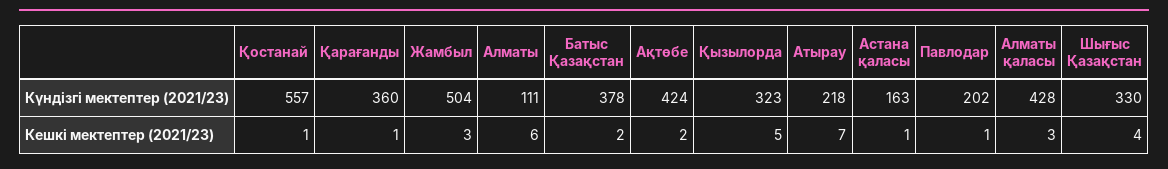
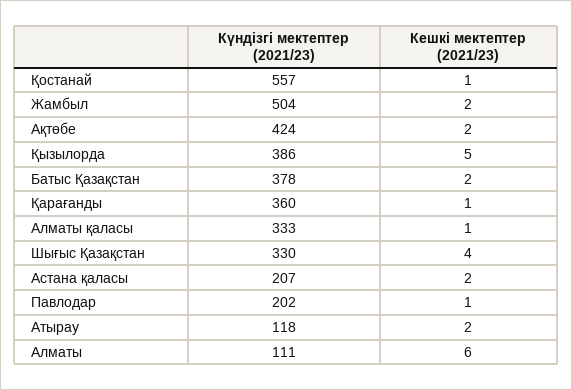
  {
    "Қостанай": {
      "Күндізгі мектептер (2021/23)": 557,
      "Кешкі мектептер (2021/23)": 1
    },
    "Қарағанды": {
      "Күндізгі мектептер (2021/23)": 360,
      "Кешкі мектептер (2021/23)": 1
    },
    "Жамбыл": {
      "Күндізгі мектептер (2021/23)": 504,
-     "Кешкі мектептер (2021/23)": 3
+     "Кешкі мектептер (2021/23)": 2
    },
    "Алматы": {
      "Күндізгі мектептер (2021/23)": 111,
      "Кешкі мектептер (2021/23)": 6
    },
    "Батыс Қазақстан": {
      "Күндізгі мектептер (2021/23)": 378,
      "Кешкі мектептер (2021/23)": 2
    },
    "Ақтөбе": {
      "Күндізгі мектептер (2021/23)": 424,
      "Кешкі мектептер (2021/23)": 2
    },
    "Қызылорда": {
-     "Күндізгі мектептер (2021/23)": 323,
+     "Күндізгі мектептер (2021/23)": 386,
      "Кешкі мектептер (2021/23)": 5
    },
    "Атырау": {
-     "Күндізгі мектептер (2021/23)": 218,
+     "Күндізгі мектептер (2021/23)": 118,
-     "Кешкі мектептер (2021/23)": 7
+     "Кешкі мектептер (2021/23)": 2
    },
    "Астана қаласы": {
-     "Күндізгі мектептер (2021/23)": 163,
+     "Күндізгі мектептер (2021/23)": 207,
-     "Кешкі мектептер (2021/23)": 1
+     "Кешкі мектептер (2021/23)": 2
    },
    "Павлодар": {
      "Күндізгі мектептер (2021/23)": 202,
      "Кешкі мектептер (2021/23)": 1
    },
    "Алматы қаласы": {
-     "Күндізгі мектептер (2021/23)": 428,
+     "Күндізгі мектептер (2021/23)": 333,
-     "Кешкі мектептер (2021/23)": 3
+     "Кешкі мектептер (2021/23)": 1
    },
    "Шығыс Қазақстан": {
      "Күндізгі мектептер (2021/23)": 330,
      "Кешкі мектептер (2021/23)": 4
    }
  }

